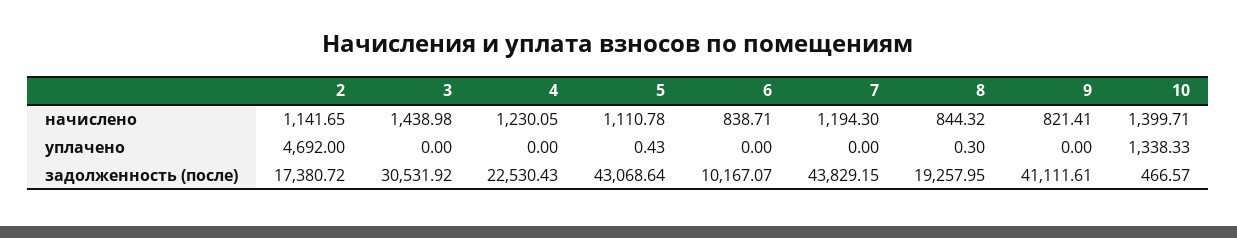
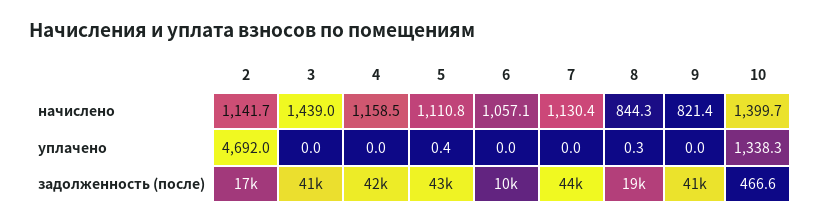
  {
    "2": {
      "начислено": 1141.65,
      "уплачено": 4692,
      "задолженность (после)": 17380.72
    },
    "3": {
      "начислено": 1438.98,
      "уплачено": 0,
-     "задолженность (после)": 30531.92
+     "задолженность (после)": 41000
    },
    "4": {
-     "начислено": 1230.05,
+     "начислено": 1158.5,
      "уплачено": 0,
-     "задолженность (после)": 22530.43
+     "задолженность (после)": 42000
    },
    "5": {
      "начислено": 1110.78,
      "уплачено": 0.43,
      "задолженность (после)": 43068.64
    },
    "6": {
-     "начислено": 838.71,
+     "начислено": 1057.1,
      "уплачено": 0,
      "задолженность (после)": 10167.07
    },
    "7": {
-     "начислено": 1194.3,
+     "начислено": 1130.4,
      "уплачено": 0,
      "задолженность (после)": 43829.15
    },
    "8": {
      "начислено": 844.32,
      "уплачено": 0.3,
      "задолженность (после)": 19257.95
    },
    "9": {
      "начислено": 821.41,
      "уплачено": 0,
      "задолженность (после)": 41111.61
    },
    "10": {
      "начислено": 1399.71,
      "уплачено": 1338.33,
      "задолженность (после)": 466.57
    }
  }

